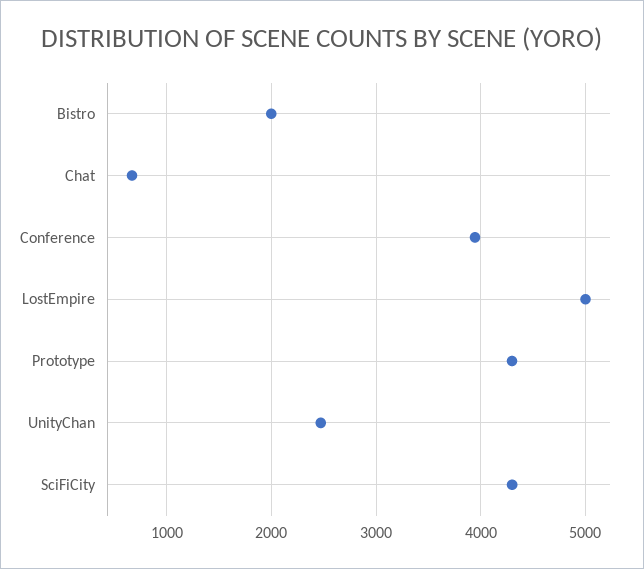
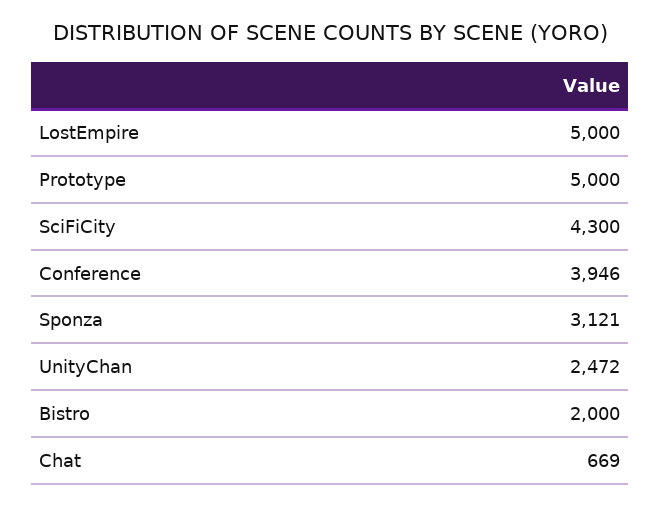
  {
    "Bistro": 2000,
    "Chat": 669,
    "Conference": 3946,
    "LostEmpire": 5000,
-   "Prototype": 4300,
+   "Prototype": 5000,
    "UnityChan": 2472,
-   "SciFiCity": 4300
+   "SciFiCity": 4300,
+   "Sponza": 3121
  }

